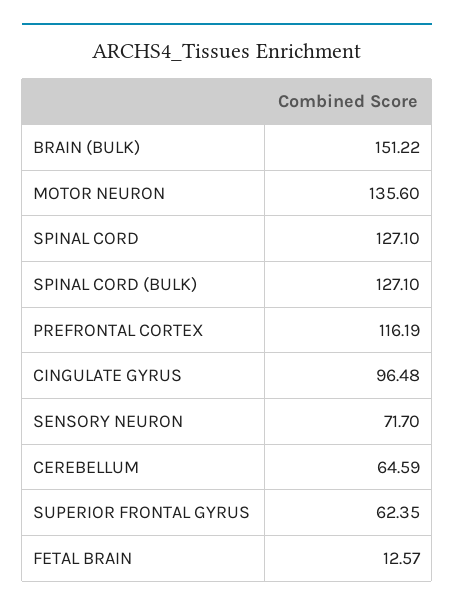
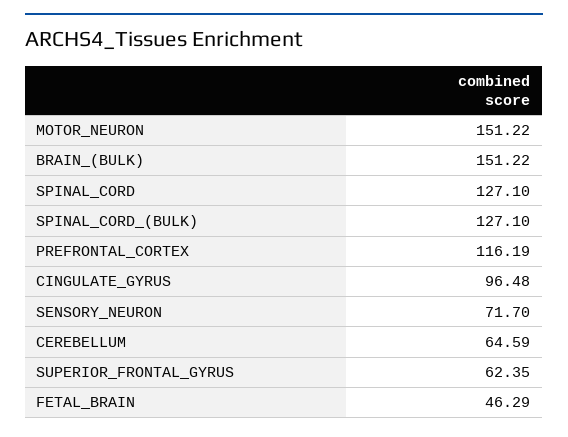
  {
    "BRAIN (BULK)": 151.22,
-   "MOTOR NEURON": 135.6,
+   "MOTOR NEURON": 151.22,
    "SPINAL CORD": 127.1,
    "SPINAL CORD (BULK)": 127.1,
    "PREFRONTAL CORTEX": 116.19,
    "CINGULATE GYRUS": 96.48,
    "SENSORY NEURON": 71.7,
    "CEREBELLUM": 64.59,
    "SUPERIOR FRONTAL GYRUS": 62.35,
-   "FETAL BRAIN": 12.57
+   "FETAL BRAIN": 46.29
  }

